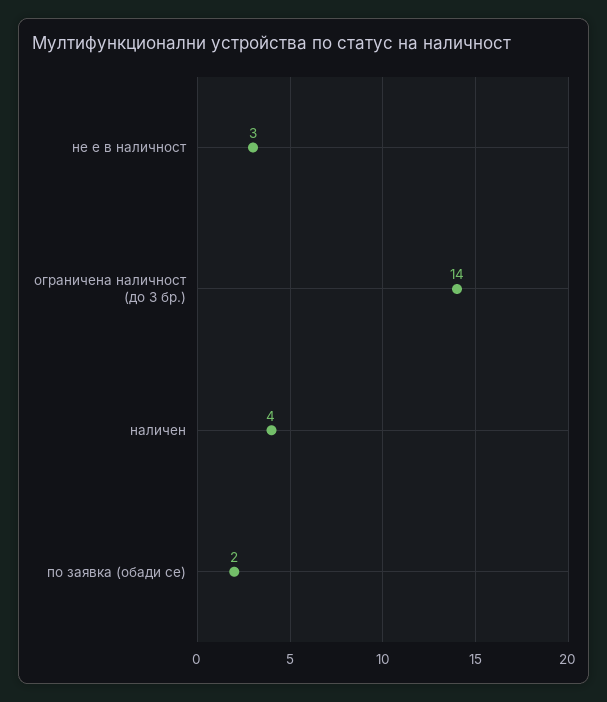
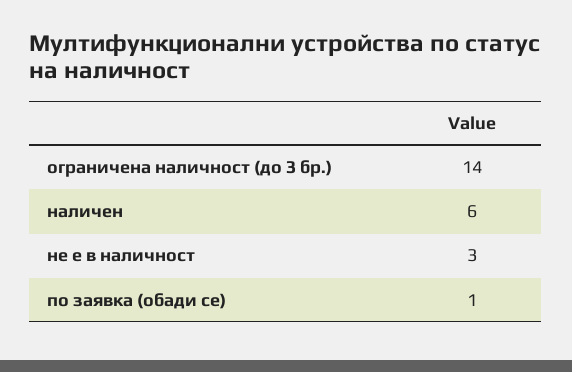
  {
    "не е в наличност": 3,
    "ограничена наличност (до 3 бр.)": 14,
-   "наличен": 4,
+   "наличен": 6,
-   "по заявка (обади се)": 2
+   "по заявка (обади се)": 1
  }

